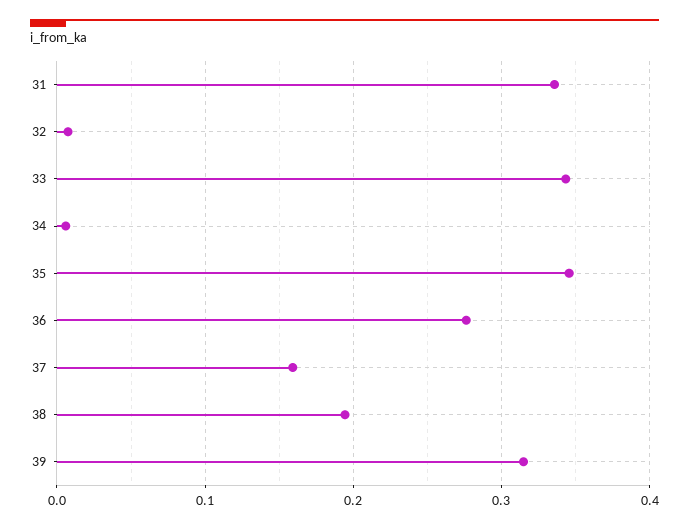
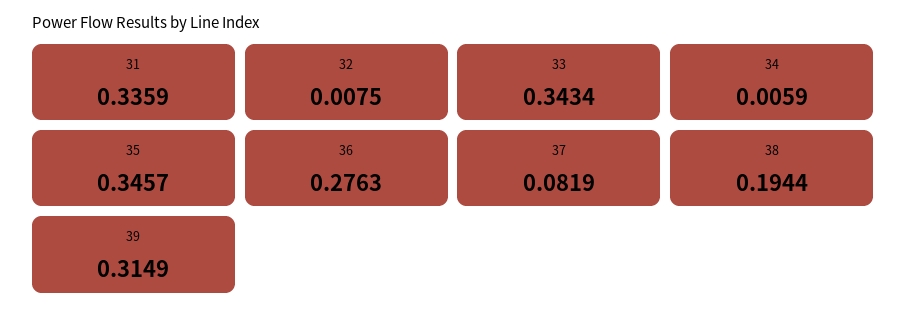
  {
    "31": 0.3359,
    "32": 0.0075,
    "33": 0.3434,
    "34": 0.0059,
    "35": 0.3457,
    "36": 0.2763,
-   "37": 0.16,
+   "37": 0.0819,
    "38": 0.1944,
    "39": 0.3149
  }

